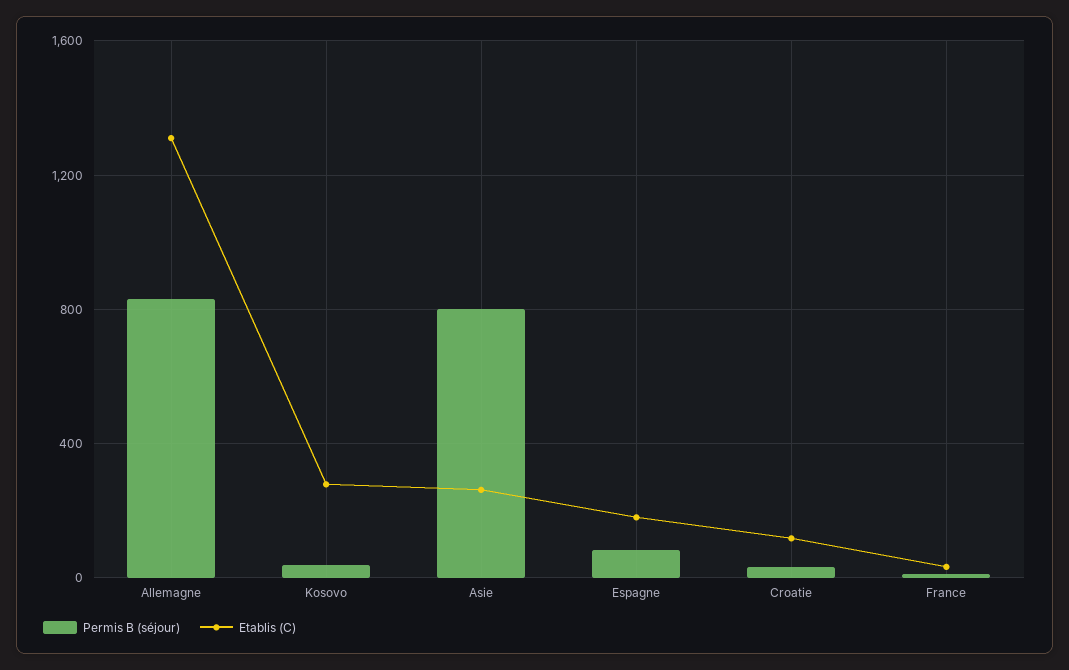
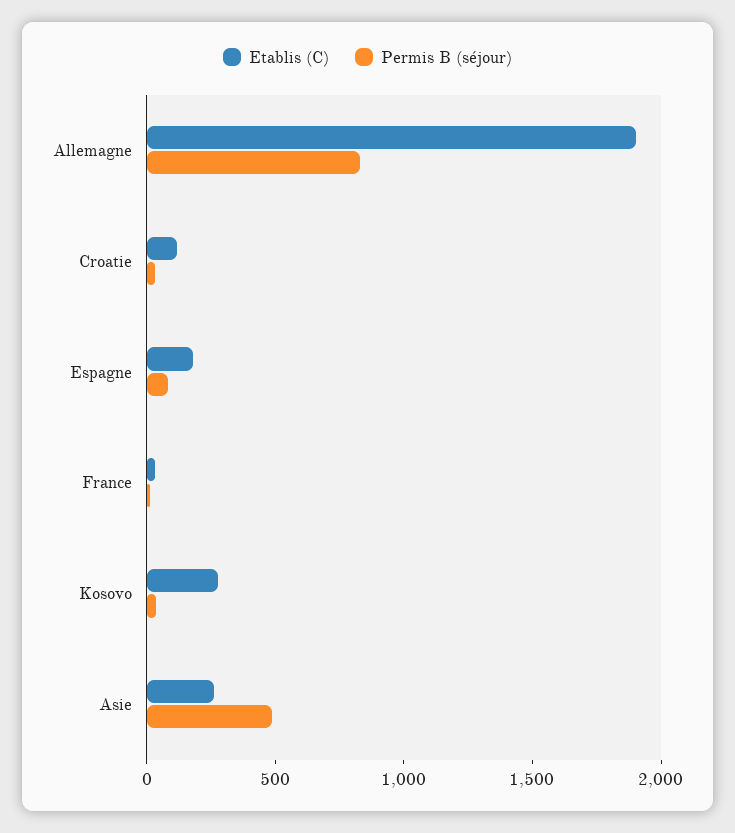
  {
    "Permis B (séjour)": {
      "Allemagne": 850,
      "Kosovo": 50,
-     "Asie": 800,
+     "Asie": 500,
      "Espagne": 100,
      "Croatie": 50,
      "France": 0
    },
    "Etablis (C)": {
-     "Allemagne": 1300,
+     "Allemagne": 1900,
      "Kosovo": 300,
      "Asie": 250,
      "Espagne": 200,
      "Croatie": 100,
      "France": 50
    }
  }

